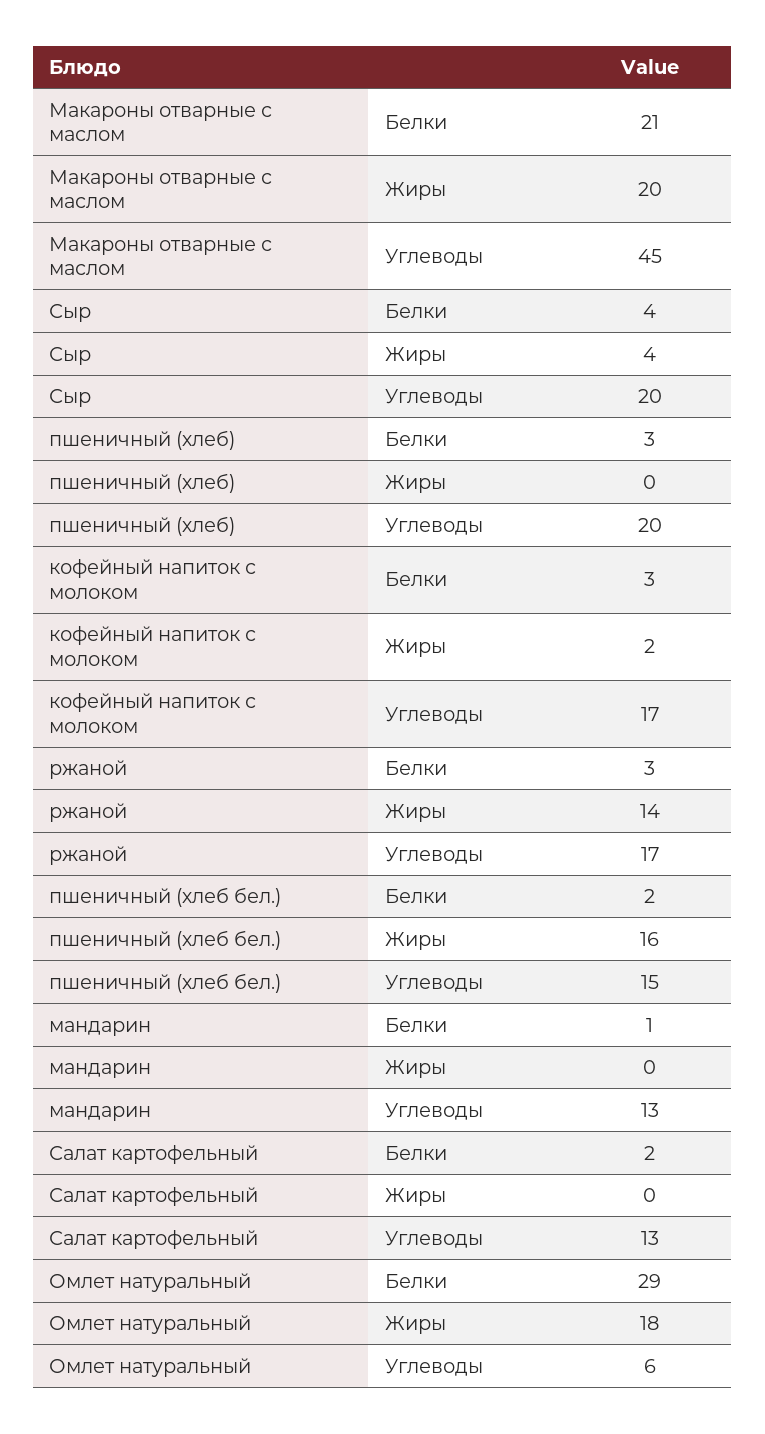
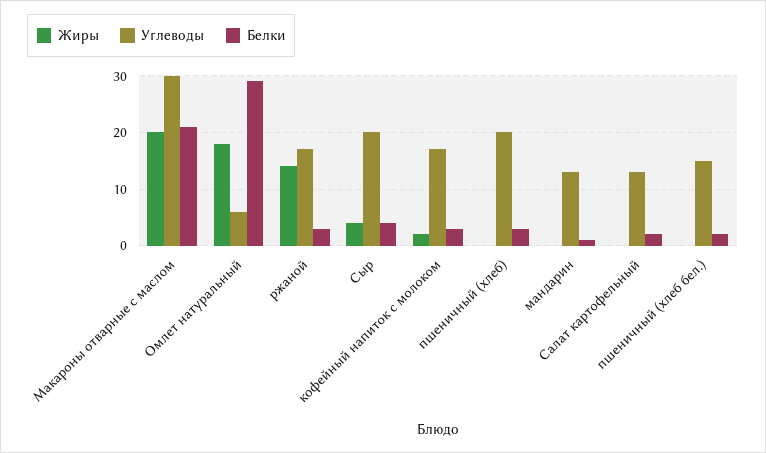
  {
    "Белки": {
      "Макароны отварные с маслом": 21,
      "Сыр": 4,
      "пшеничный (хлеб)": 3,
      "кофейный напиток с молоком": 3,
      "ржаной": 3,
      "пшеничный (хлеб бел.)": 2,
      "мандарин": 1,
      "Салат картофельный": 2,
      "Омлет натуральный": 29
    },
    "Жиры": {
      "Макароны отварные с маслом": 20,
      "Сыр": 4,
      "пшеничный (хлеб)": 0,
      "кофейный напиток с молоком": 2,
      "ржаной": 14,
-     "пшеничный (хлеб бел.)": 16,
+     "пшеничный (хлеб бел.)": 0,
      "мандарин": 0,
      "Салат картофельный": 0,
      "Омлет натуральный": 18
    },
    "Углеводы": {
-     "Макароны отварные с маслом": 45,
+     "Макароны отварные с маслом": 30,
      "Сыр": 20,
      "пшеничный (хлеб)": 20,
      "кофейный напиток с молоком": 17,
      "ржаной": 17,
      "пшеничный (хлеб бел.)": 15,
      "мандарин": 13,
      "Салат картофельный": 13,
      "Омлет натуральный": 6
    }
  }

